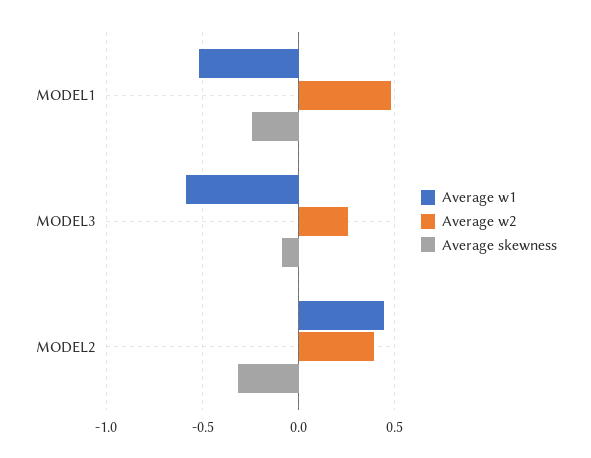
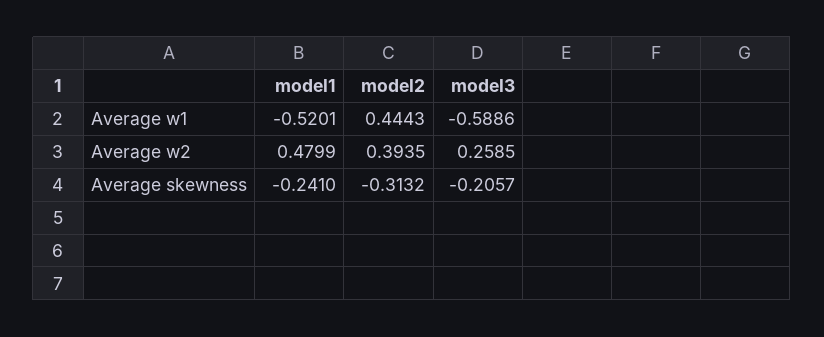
  {
    "Average w1": {
      "MODEL1": -0.5201,
      "MODEL3": -0.5886,
      "MODEL2": 0.4443
    },
    "Average w2": {
      "MODEL1": 0.4799,
      "MODEL3": 0.2585,
      "MODEL2": 0.3935
    },
    "Average skewness": {
      "MODEL1": -0.241,
-     "MODEL3": -0.1,
+     "MODEL3": -0.2057,
      "MODEL2": -0.3132
    }
  }

